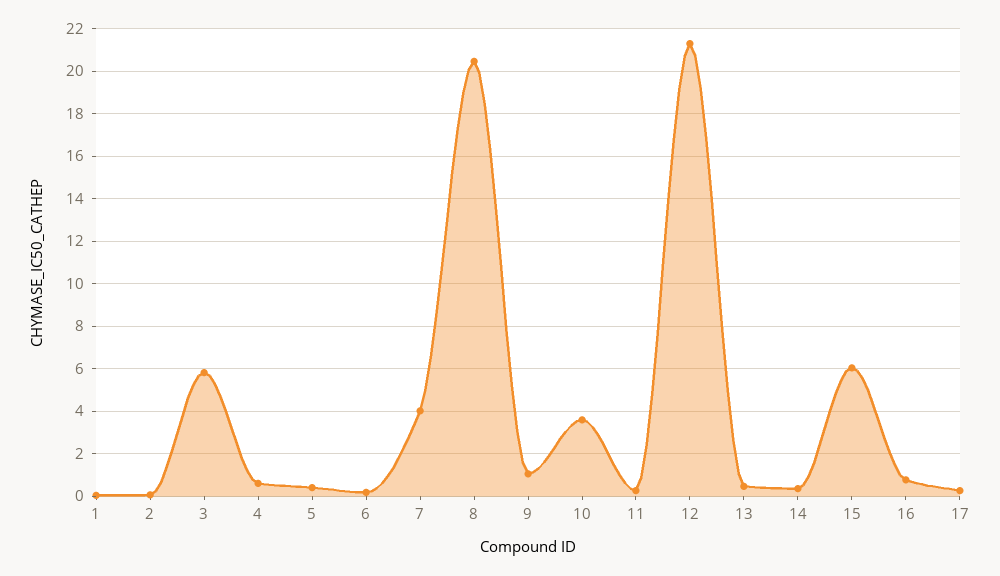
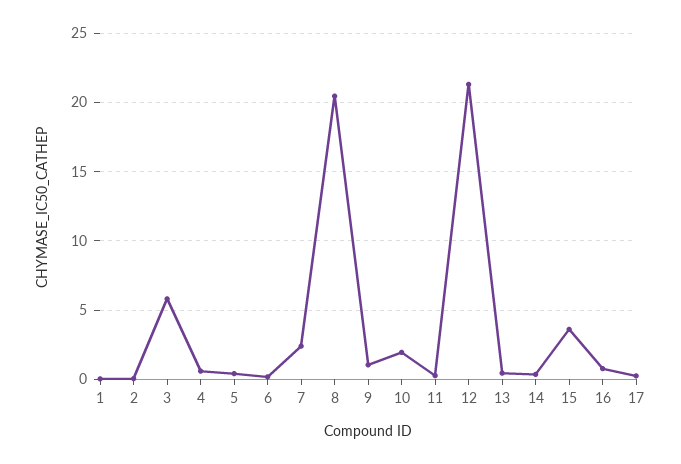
  {
    "1": 0,
    "2": 0,
    "3": 6,
    "4": 0.5,
    "5": 0.5,
    "6": 0,
-   "7": 4,
+   "7": 2.5,
    "8": 20.5,
    "9": 1,
-   "10": 3.5,
+   "10": 2,
    "11": 0.5,
    "12": 21.5,
    "13": 0.5,
    "14": 0.5,
-   "15": 6,
+   "15": 3.5,
    "16": 1,
    "17": 0.5
  }

